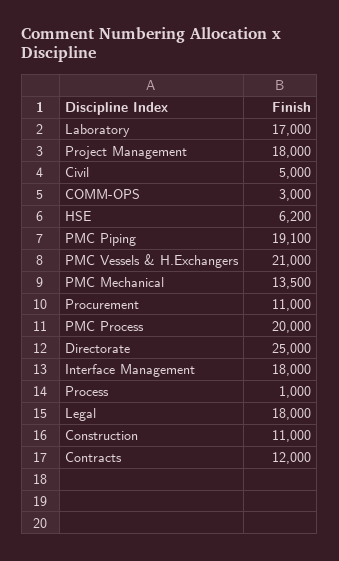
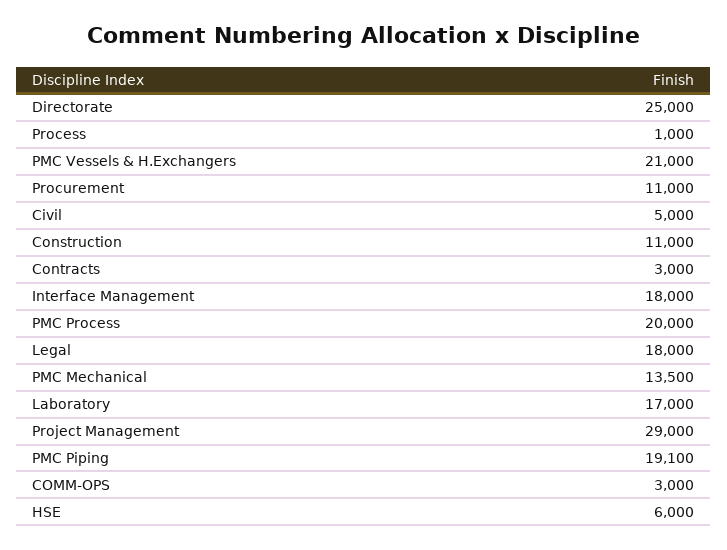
  {
    "Laboratory": 17000,
-   "Project Management": 18000,
+   "Project Management": 29000,
    "Civil": 5000,
    "COMM-OPS": 3000,
-   "HSE": 6200,
+   "HSE": 6000,
    "PMC Piping": 19100,
    "PMC Vessels & H.Exchangers": 21000,
    "PMC Mechanical": 13500,
    "Procurement": 11000,
    "PMC Process": 20000,
    "Directorate": 25000,
    "Interface Management": 18000,
    "Process": 1000,
    "Legal": 18000,
    "Construction": 11000,
-   "Contracts": 12000
+   "Contracts": 3000
  }

